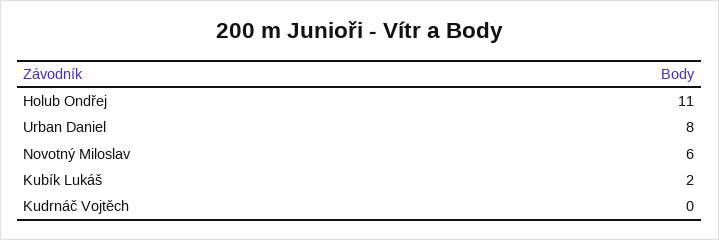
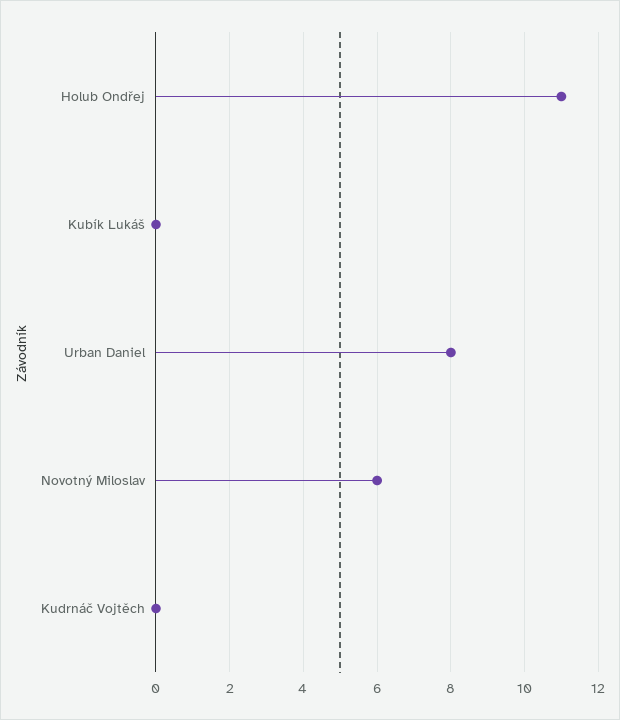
  {
    "Holub Ondřej": 11,
    "Urban Daniel": 8,
    "Novotný Miloslav": 6,
-   "Kubík Lukáš": 2,
+   "Kubík Lukáš": 0,
    "Kudrnáč Vojtěch": 0
  }

